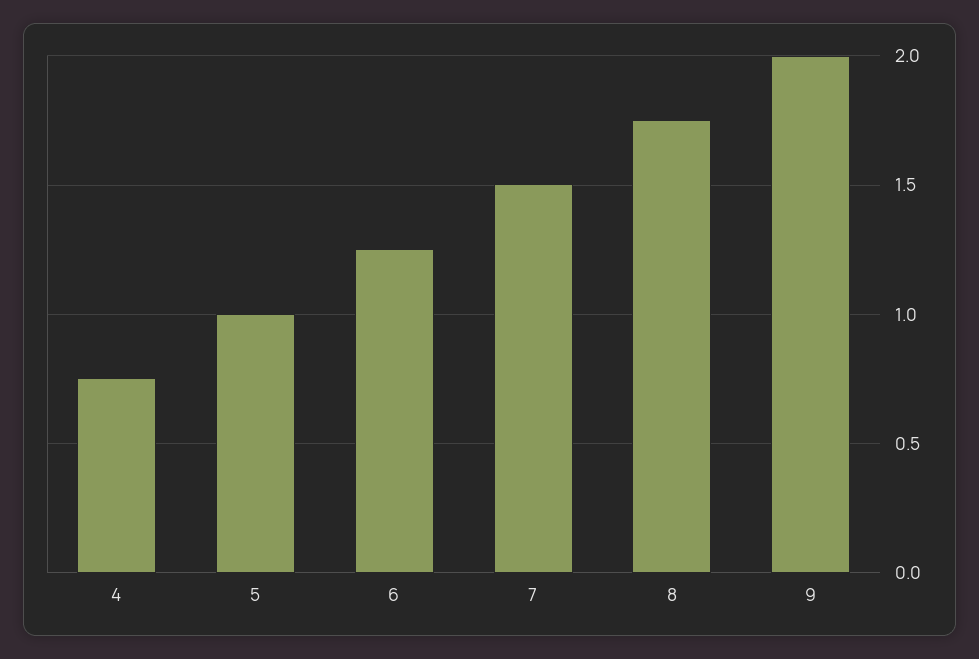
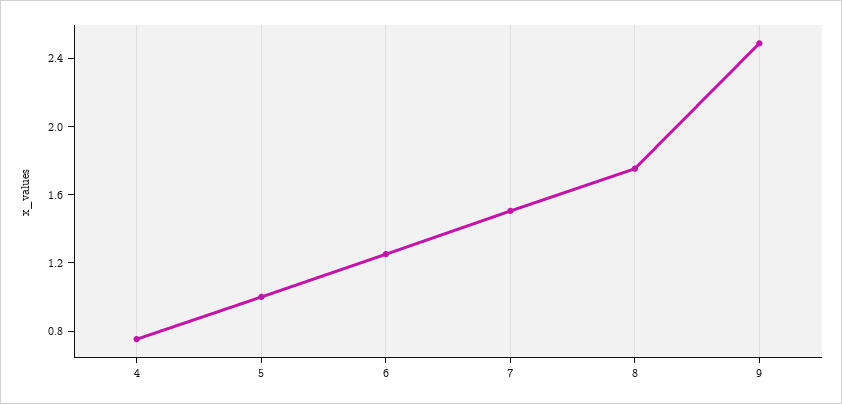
  {
    "4": 0.75,
    "5": 1,
    "6": 1.25,
    "7": 1.5,
    "8": 1.75,
-   "9": 2
+   "9": 2.5
  }

